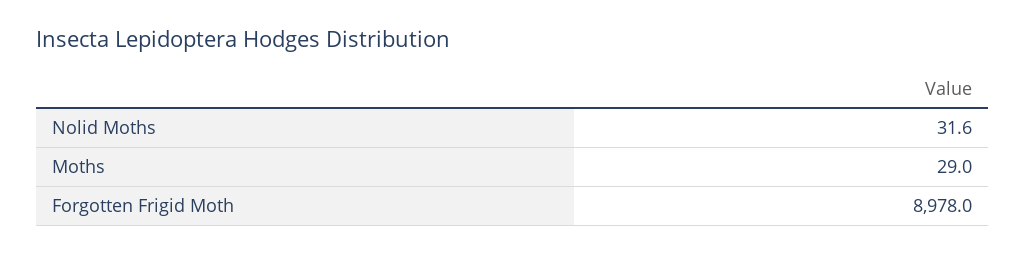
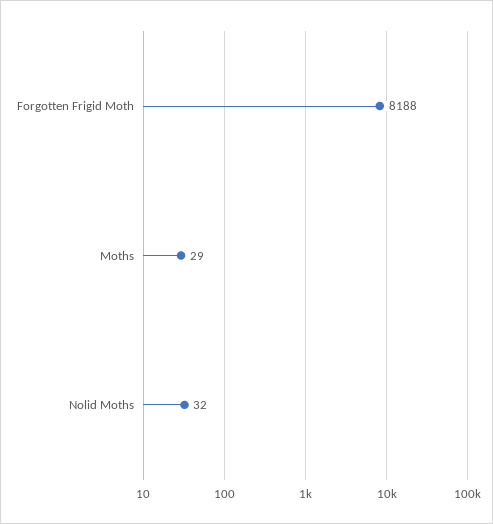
  {
    "Nolid Moths": 31.6,
    "Moths": 29,
-   "Forgotten Frigid Moth": 8978
+   "Forgotten Frigid Moth": 8188
  }

